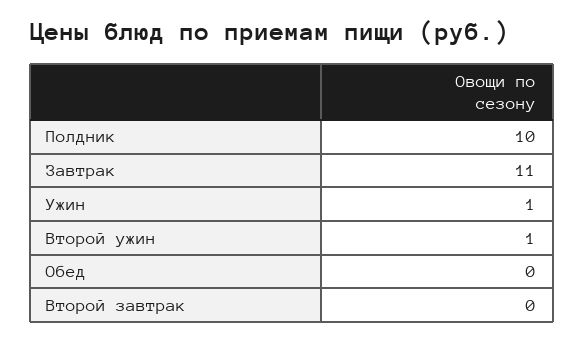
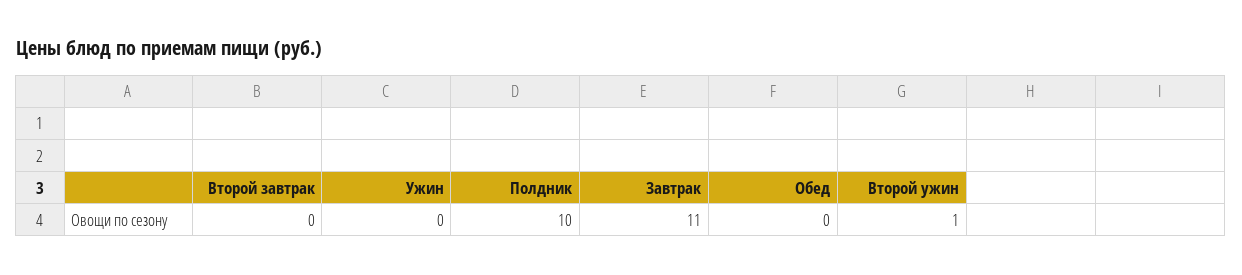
  {
    "Полдник": 10,
    "Завтрак": 11,
-   "Ужин": 1,
+   "Ужин": 0,
    "Второй ужин": 1,
    "Обед": 0,
    "Второй завтрак": 0
  }

